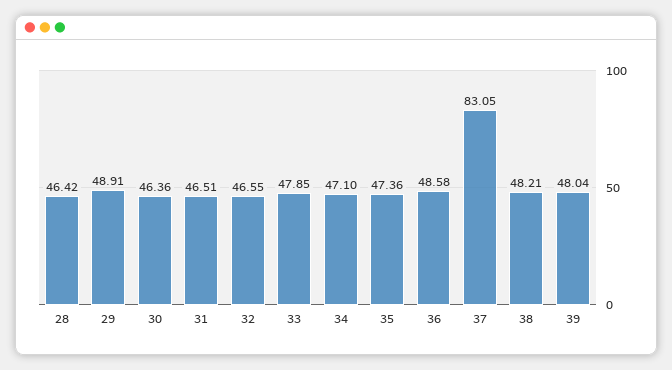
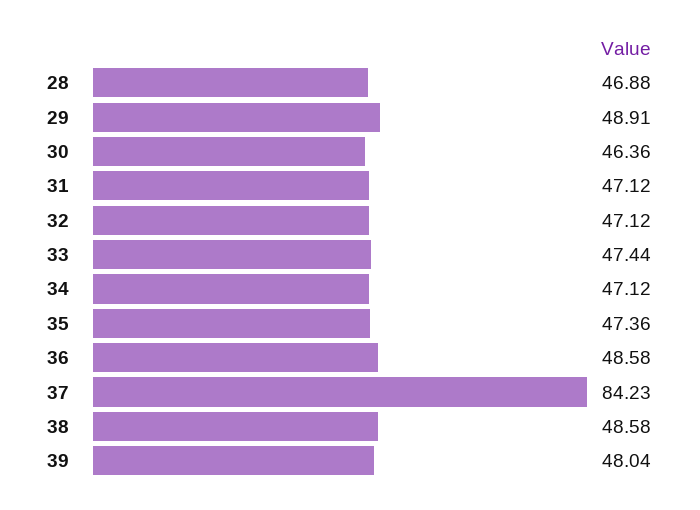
  {
-   "28": 46.42,
+   "28": 46.88,
    "29": 48.91,
    "30": 46.36,
-   "31": 46.51,
+   "31": 47.12,
-   "32": 46.55,
+   "32": 47.12,
-   "33": 47.85,
+   "33": 47.44,
-   "34": 47.1,
+   "34": 47.12,
    "35": 47.36,
    "36": 48.58,
-   "37": 83.05,
+   "37": 84.23,
-   "38": 48.21,
+   "38": 48.58,
    "39": 48.04
  }

